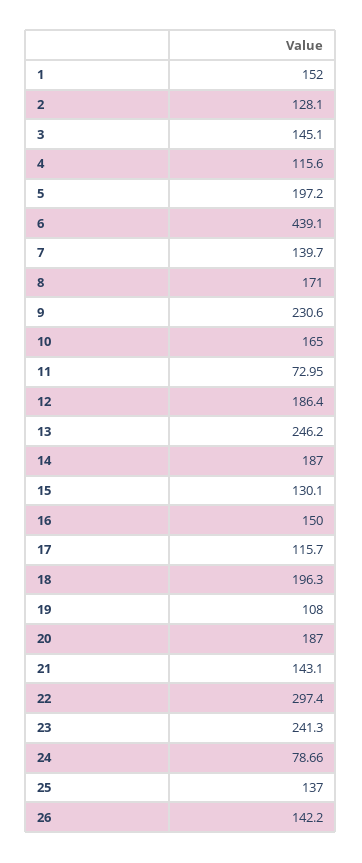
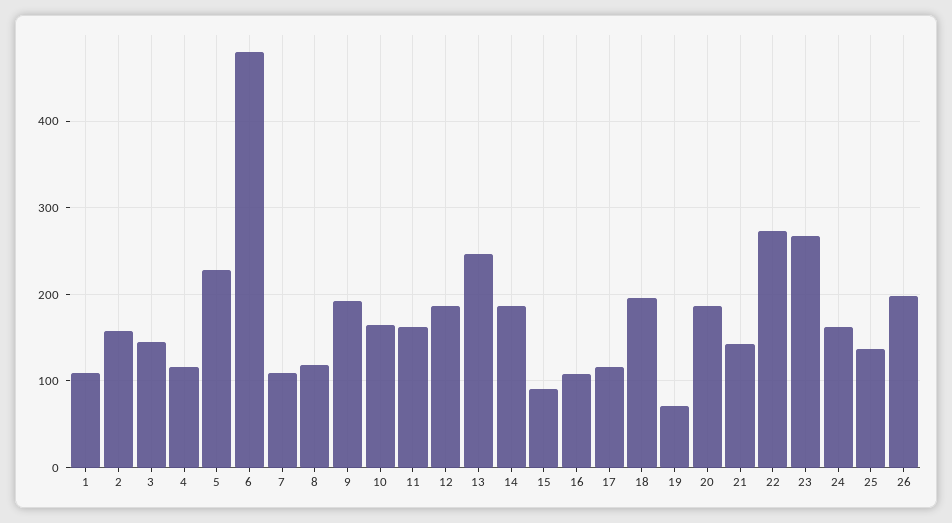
  {
-   "1": 152,
+   "1": 110,
-   "2": 128.1,
+   "2": 160,
    "3": 145.1,
    "4": 115.6,
-   "5": 197.2,
+   "5": 230,
-   "6": 439.1,
+   "6": 480,
-   "7": 139.7,
+   "7": 110,
-   "8": 171,
+   "8": 120,
-   "9": 230.6,
+   "9": 190,
    "10": 165,
-   "11": 72.95,
+   "11": 160,
    "12": 186.4,
    "13": 246.2,
    "14": 187,
-   "15": 130.1,
+   "15": 90,
-   "16": 150,
+   "16": 110,
    "17": 115.7,
    "18": 196.3,
-   "19": 108,
+   "19": 70,
    "20": 187,
    "21": 143.1,
-   "22": 297.4,
+   "22": 270,
-   "23": 241.3,
+   "23": 270,
-   "24": 78.66,
+   "24": 160,
    "25": 137,
-   "26": 142.2
+   "26": 200
  }

